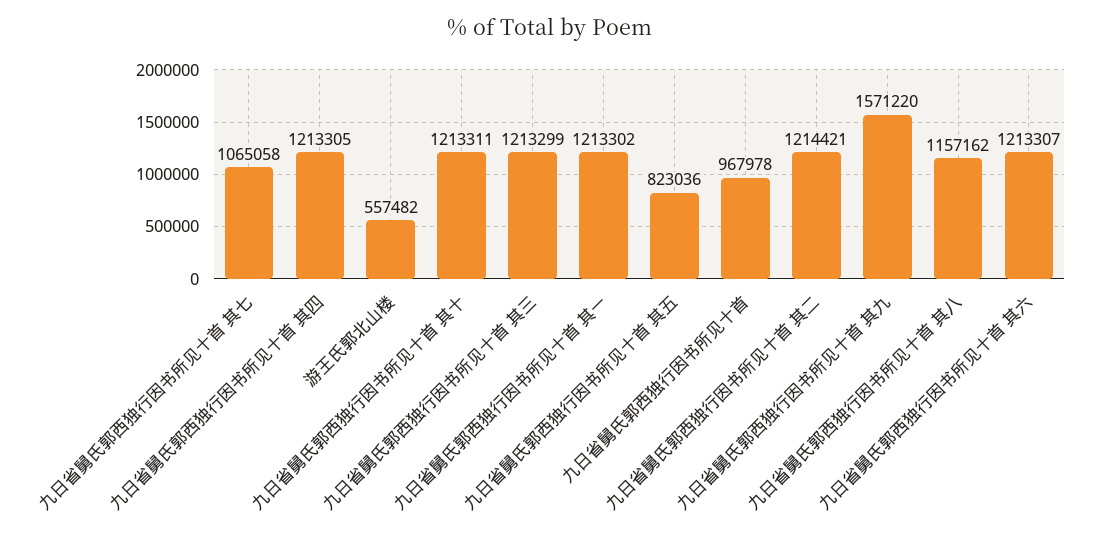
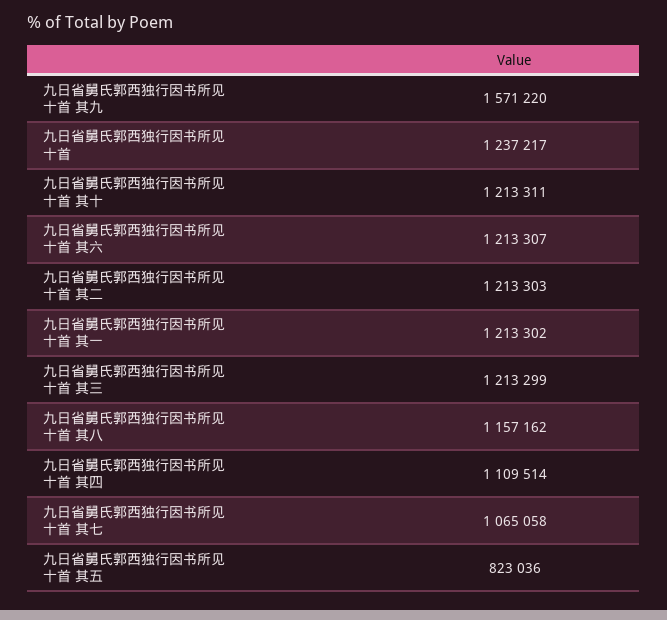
  {
    "九日省舅氏郭西独行因书所见十首 其七": 1065058,
-   "九日省舅氏郭西独行因书所见十首 其四": 1213305,
+   "九日省舅氏郭西独行因书所见十首 其四": 1109514,
-   "游王氏郭北山楼": 557482,
    "九日省舅氏郭西独行因书所见十首 其十": 1213311,
    "九日省舅氏郭西独行因书所见十首 其三": 1213299,
    "九日省舅氏郭西独行因书所见十首 其一": 1213302,
    "九日省舅氏郭西独行因书所见十首 其五": 823036,
-   "九日省舅氏郭西独行因书所见十首": 967978,
+   "九日省舅氏郭西独行因书所见十首": 1237217,
-   "九日省舅氏郭西独行因书所见十首 其二": 1214421,
+   "九日省舅氏郭西独行因书所见十首 其二": 1213303,
    "九日省舅氏郭西独行因书所见十首 其九": 1571220,
    "九日省舅氏郭西独行因书所见十首 其八": 1157162,
    "九日省舅氏郭西独行因书所见十首 其六": 1213307
  }

